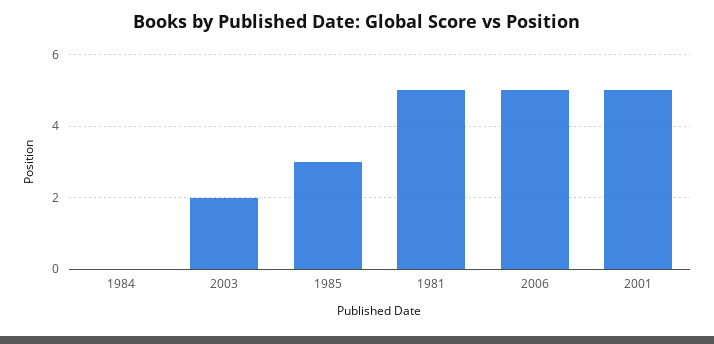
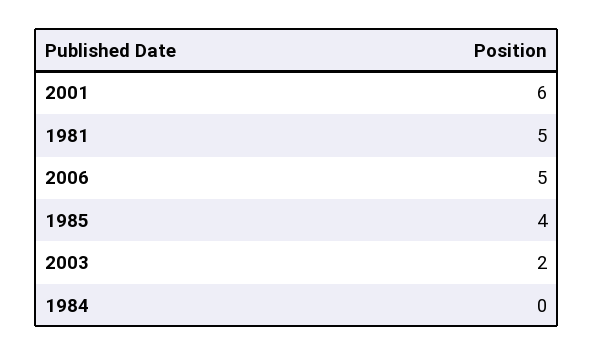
  {
    "1984": 0,
    "2003": 2,
-   "1985": 3,
+   "1985": 4,
    "1981": 5,
    "2006": 5,
-   "2001": 5
+   "2001": 6
  }

